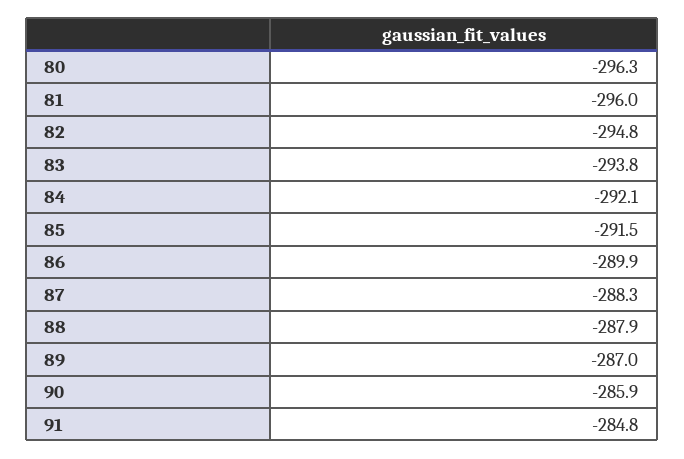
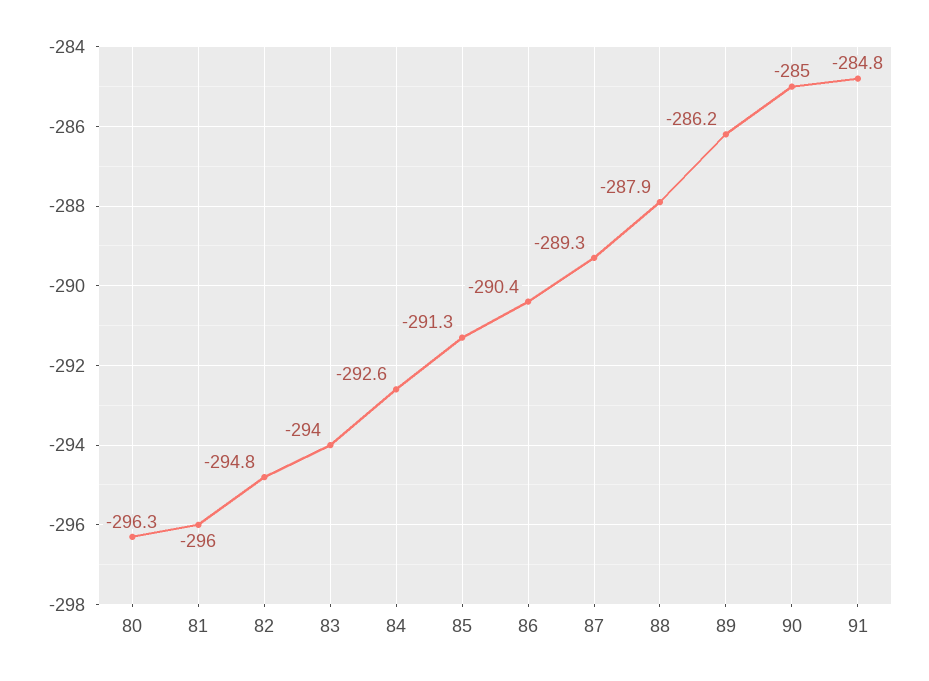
  {
    "80": -296.3,
    "81": -296,
    "82": -294.8,
-   "83": -293.8,
+   "83": -294,
-   "84": -292.1,
+   "84": -292.6,
-   "85": -291.5,
+   "85": -291.3,
-   "86": -289.9,
+   "86": -290.4,
-   "87": -288.3,
+   "87": -289.3,
    "88": -287.9,
-   "89": -287,
+   "89": -286.2,
-   "90": -285.9,
+   "90": -285,
    "91": -284.8
  }

